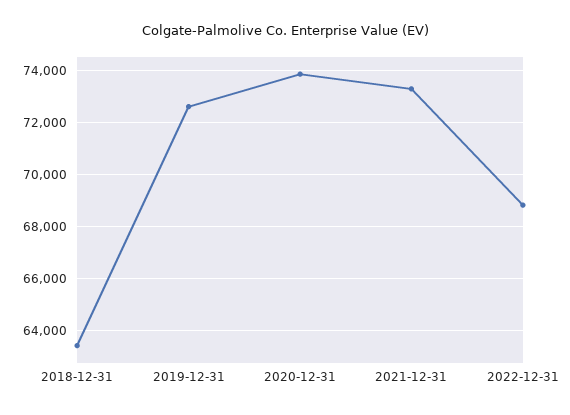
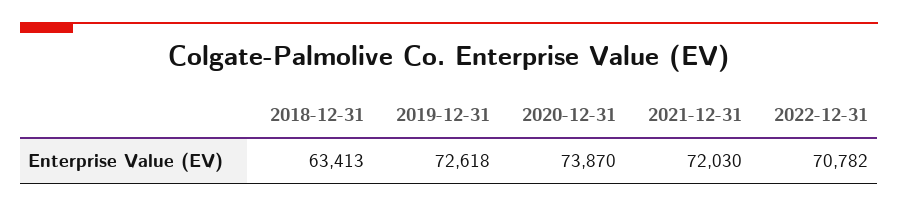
  {
    "2018-12-31": 63413,
    "2019-12-31": 72618,
    "2020-12-31": 73870,
-   "2021-12-31": 73250,
+   "2021-12-31": 72030,
-   "2022-12-31": 68750
+   "2022-12-31": 70782
  }

